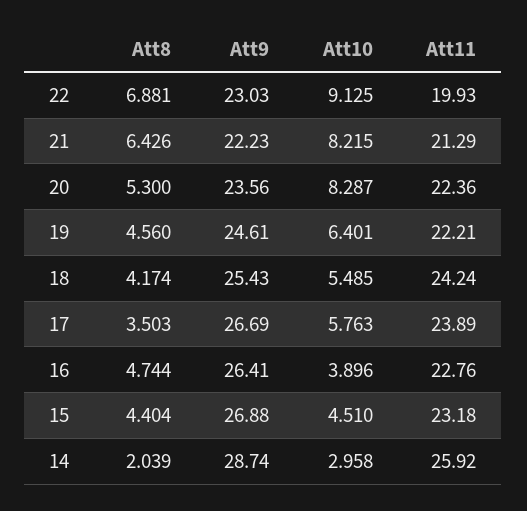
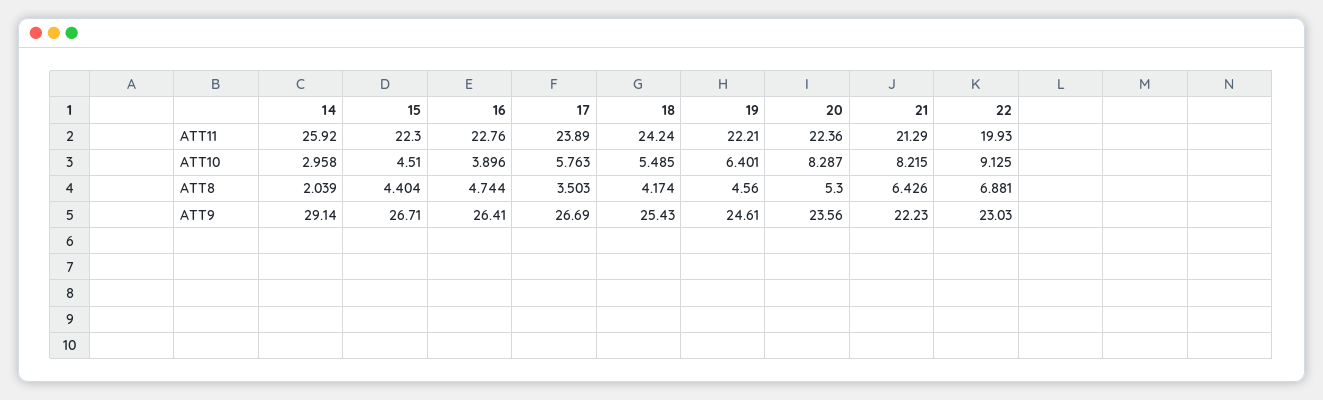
  {
    "Att8": {
      "22": 6.881,
      "21": 6.426,
      "20": 5.3,
      "19": 4.56,
      "18": 4.174,
      "17": 3.503,
      "16": 4.744,
      "15": 4.404,
      "14": 2.039
    },
    "Att9": {
      "22": 23.03,
      "21": 22.23,
      "20": 23.56,
      "19": 24.61,
      "18": 25.43,
      "17": 26.69,
      "16": 26.41,
-     "15": 26.88,
+     "15": 26.71,
-     "14": 28.74
+     "14": 29.14
    },
    "Att10": {
      "22": 9.125,
      "21": 8.215,
      "20": 8.287,
      "19": 6.401,
      "18": 5.485,
      "17": 5.763,
      "16": 3.896,
      "15": 4.51,
      "14": 2.958
    },
    "Att11": {
      "22": 19.93,
      "21": 21.29,
      "20": 22.36,
      "19": 22.21,
      "18": 24.24,
      "17": 23.89,
      "16": 22.76,
-     "15": 23.18,
+     "15": 22.3,
      "14": 25.92
    }
  }

